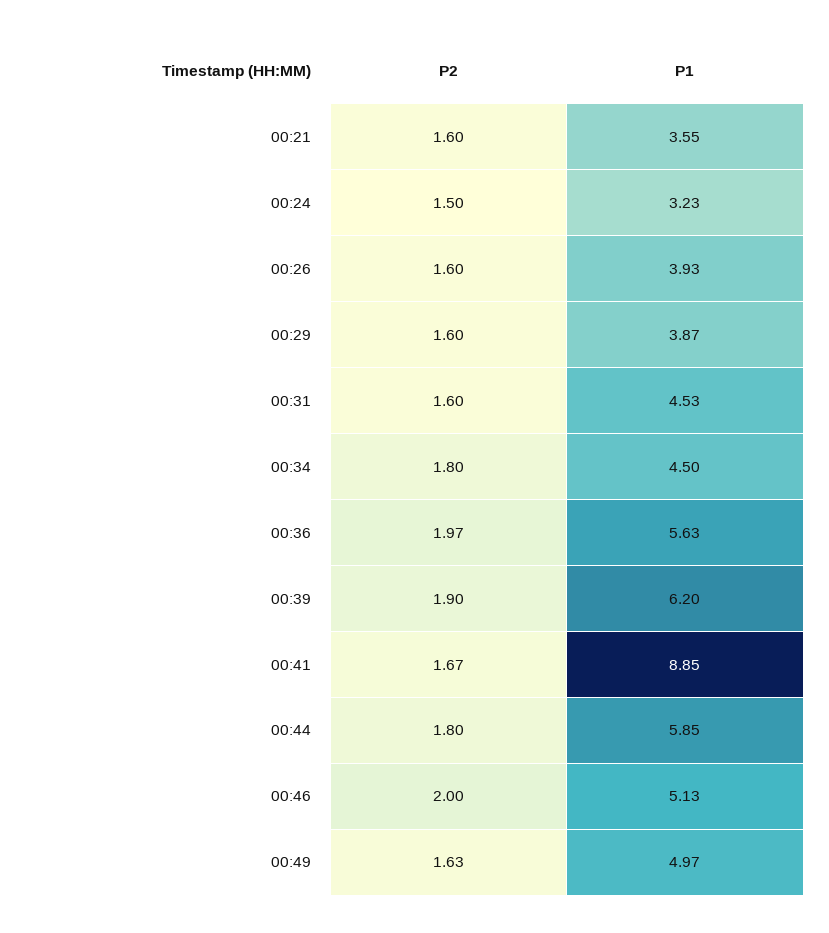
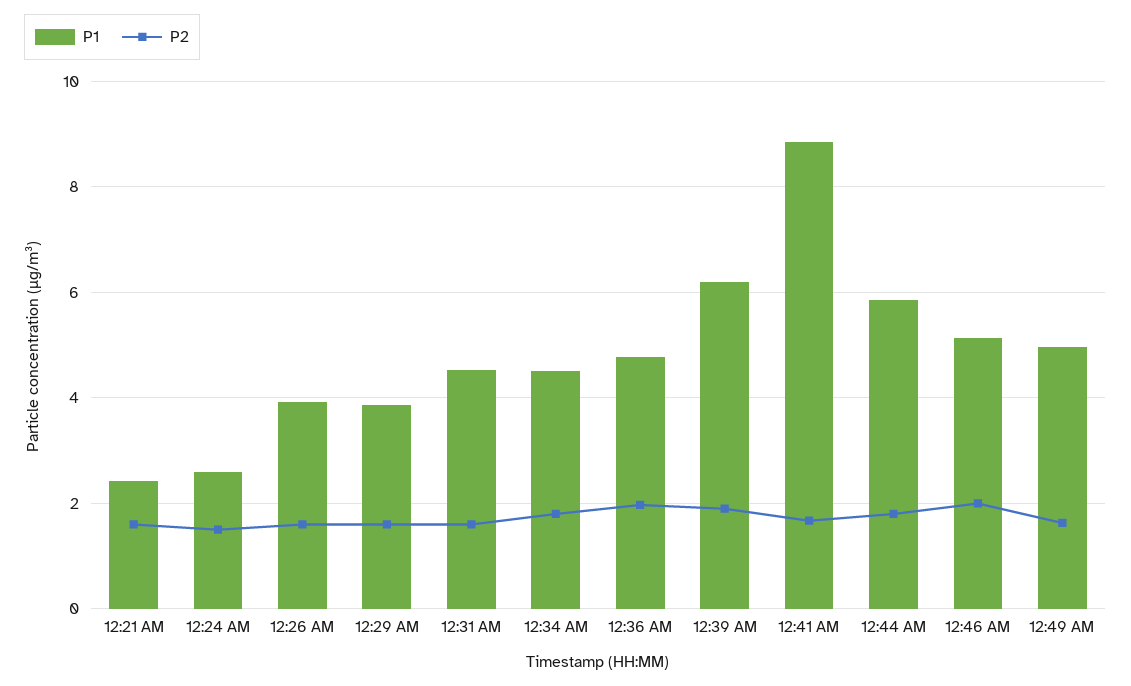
  {
    "P2": {
      "00:21": 1.6,
      "00:24": 1.5,
      "00:26": 1.6,
      "00:29": 1.6,
      "00:31": 1.6,
      "00:34": 1.8,
      "00:36": 1.97,
      "00:39": 1.9,
      "00:41": 1.67,
      "00:44": 1.8,
      "00:46": 2,
      "00:49": 1.63
    },
    "P1": {
-     "00:21": 3.55,
+     "00:21": 2.4,
-     "00:24": 3.23,
+     "00:24": 2.6,
      "00:26": 3.93,
      "00:29": 3.87,
      "00:31": 4.53,
      "00:34": 4.5,
-     "00:36": 5.63,
+     "00:36": 4.8,
      "00:39": 6.2,
      "00:41": 8.85,
      "00:44": 5.85,
      "00:46": 5.13,
      "00:49": 4.97
    }
  }

